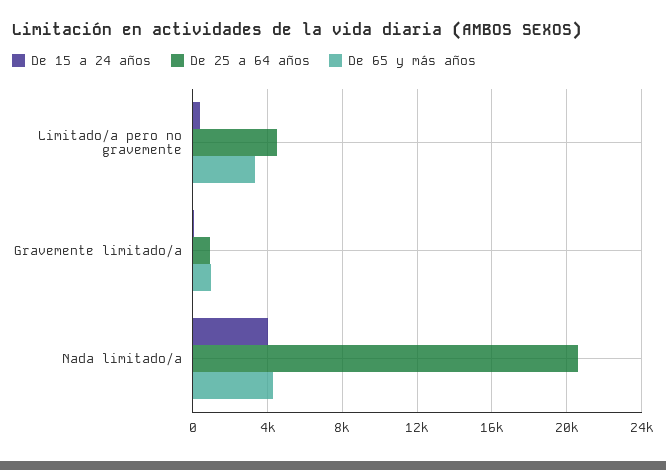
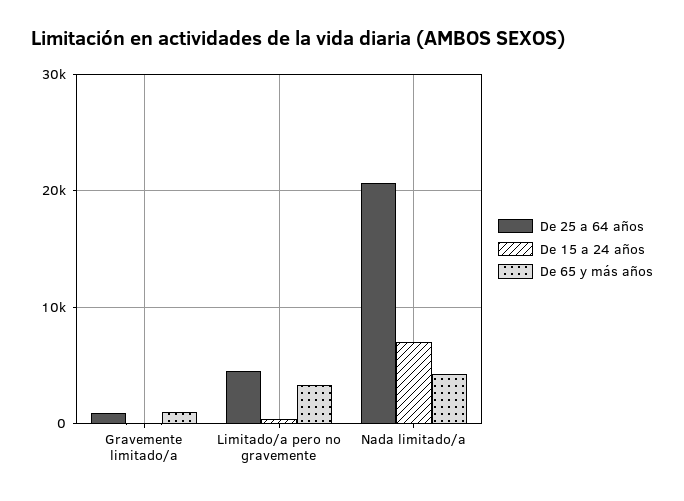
  {
    "De 15 a 24 años": {
      "Limitado/a pero no gravemente": 500,
      "Gravemente limitado/a": 0,
-     "Nada limitado/a": 4000
+     "Nada limitado/a": 7000
    },
    "De 25 a 64 años": {
      "Limitado/a pero no gravemente": 4500,
      "Gravemente limitado/a": 1000,
      "Nada limitado/a": 20500
    },
    "De 65 y más años": {
      "Limitado/a pero no gravemente": 3500,
      "Gravemente limitado/a": 1000,
      "Nada limitado/a": 4500
    }
  }

